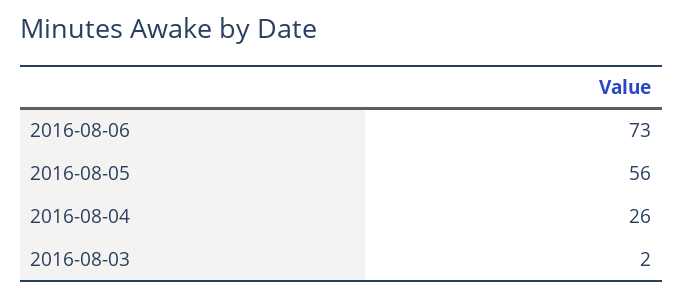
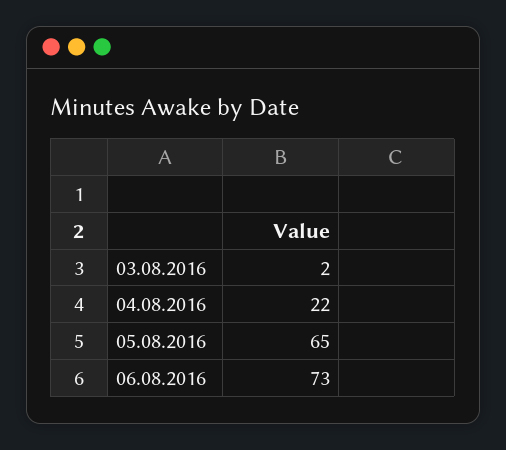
  {
    "2016-08-06": 73,
-   "2016-08-05": 56,
+   "2016-08-05": 65,
-   "2016-08-04": 26,
+   "2016-08-04": 22,
    "2016-08-03": 2
  }

